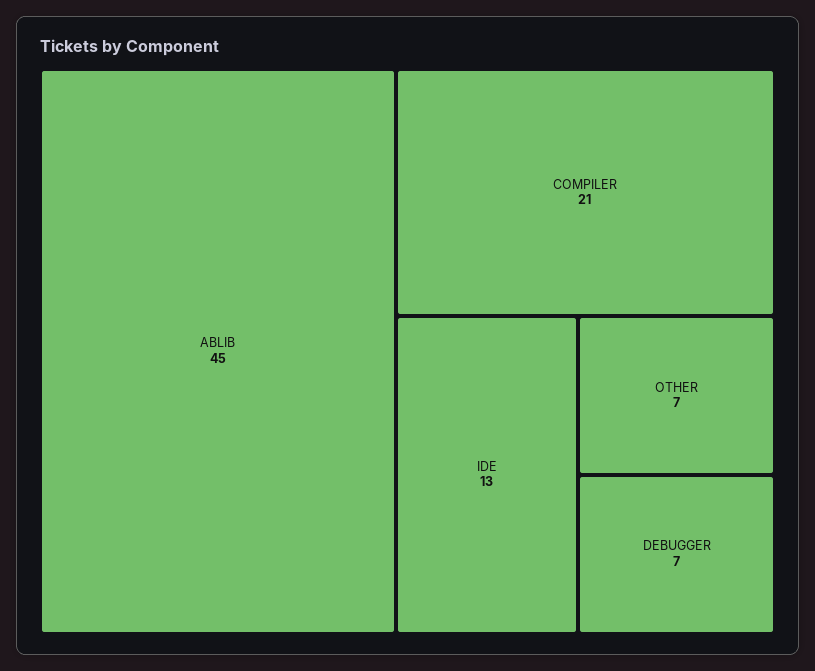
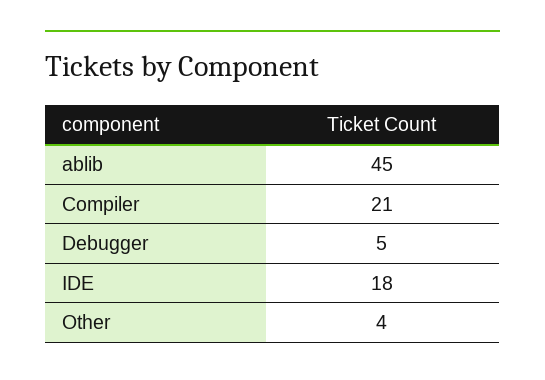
  {
    "ABLIB": 45,
    "COMPILER": 21,
-   "IDE": 13,
+   "IDE": 18,
-   "OTHER": 7,
+   "OTHER": 4,
-   "DEBUGGER": 7
+   "DEBUGGER": 5
  }

